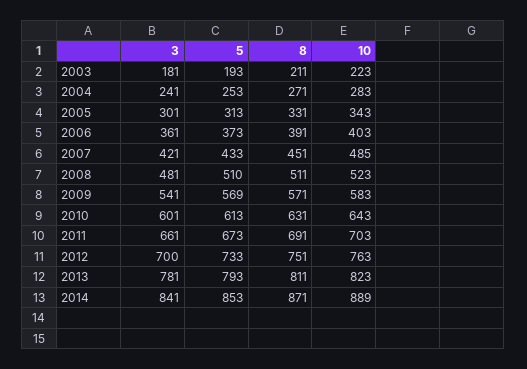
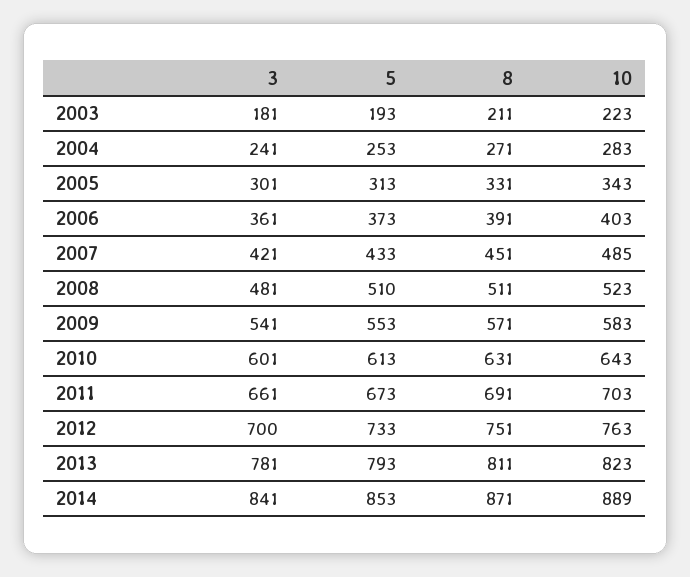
  {
    "3": {
      "2003": 181,
      "2004": 241,
      "2005": 301,
      "2006": 361,
      "2007": 421,
      "2008": 481,
      "2009": 541,
      "2010": 601,
      "2011": 661,
      "2012": 700,
      "2013": 781,
      "2014": 841
    },
    "5": {
      "2003": 193,
      "2004": 253,
      "2005": 313,
      "2006": 373,
      "2007": 433,
      "2008": 510,
-     "2009": 569,
+     "2009": 553,
      "2010": 613,
      "2011": 673,
      "2012": 733,
      "2013": 793,
      "2014": 853
    },
    "8": {
      "2003": 211,
      "2004": 271,
      "2005": 331,
      "2006": 391,
      "2007": 451,
      "2008": 511,
      "2009": 571,
      "2010": 631,
      "2011": 691,
      "2012": 751,
      "2013": 811,
      "2014": 871
    },
    "10": {
      "2003": 223,
      "2004": 283,
      "2005": 343,
      "2006": 403,
      "2007": 485,
      "2008": 523,
      "2009": 583,
      "2010": 643,
      "2011": 703,
      "2012": 763,
      "2013": 823,
      "2014": 889
    }
  }

